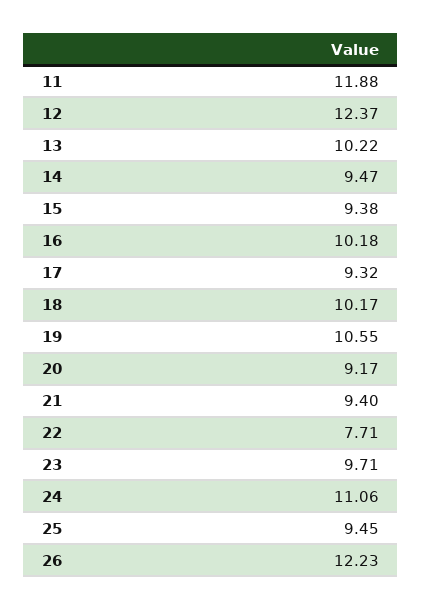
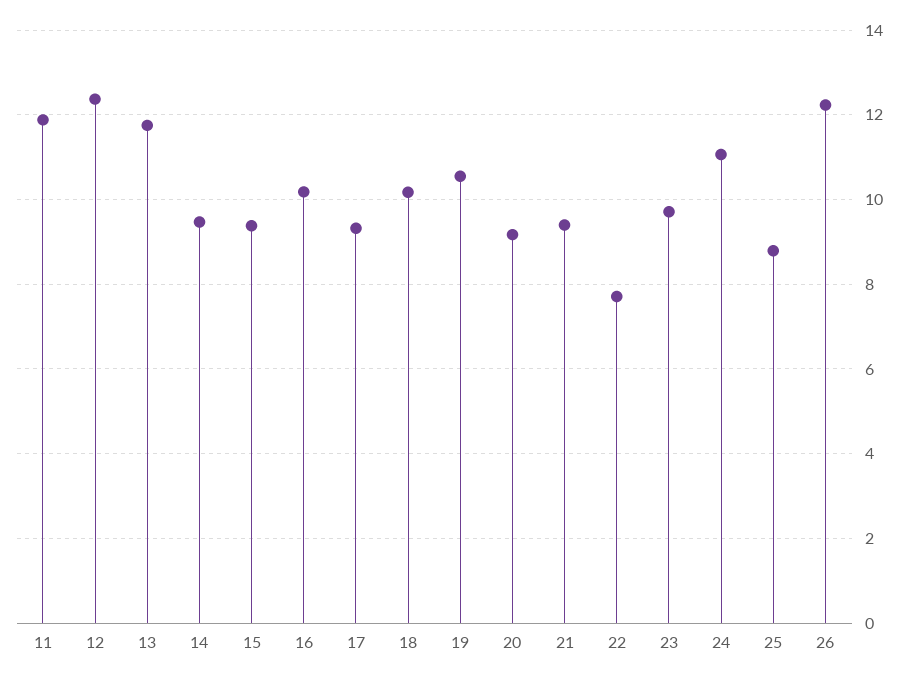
  {
    "11": 11.88,
    "12": 12.37,
-   "13": 10.22,
+   "13": 11.8,
    "14": 9.47,
    "15": 9.38,
    "16": 10.18,
    "17": 9.32,
    "18": 10.17,
    "19": 10.55,
    "20": 9.17,
    "21": 9.4,
    "22": 7.71,
    "23": 9.71,
    "24": 11.06,
-   "25": 9.45,
+   "25": 8.8,
    "26": 12.23
  }

